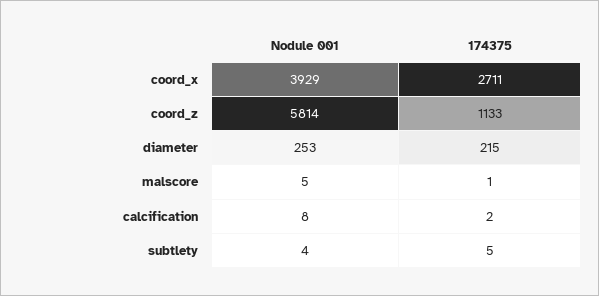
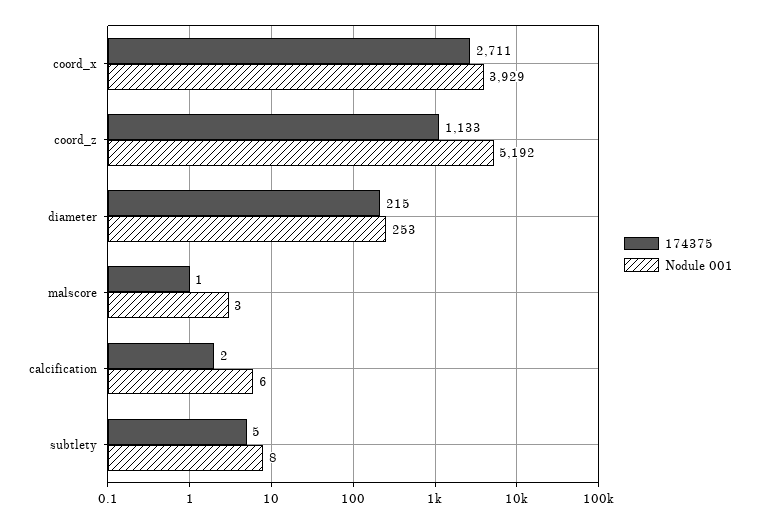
  {
    "Nodule 001": {
      "coord_x": 3929,
-     "coord_z": 5814,
+     "coord_z": 5192,
      "diameter": 253,
-     "malscore": 5,
+     "malscore": 3,
-     "calcification": 8,
+     "calcification": 6,
-     "subtlety": 4
+     "subtlety": 8
    },
    "174375": {
      "coord_x": 2711,
      "coord_z": 1133,
      "diameter": 215,
      "malscore": 1,
      "calcification": 2,
      "subtlety": 5
    }
  }

